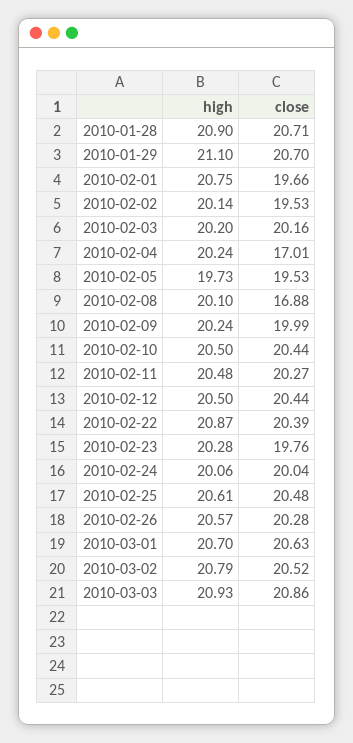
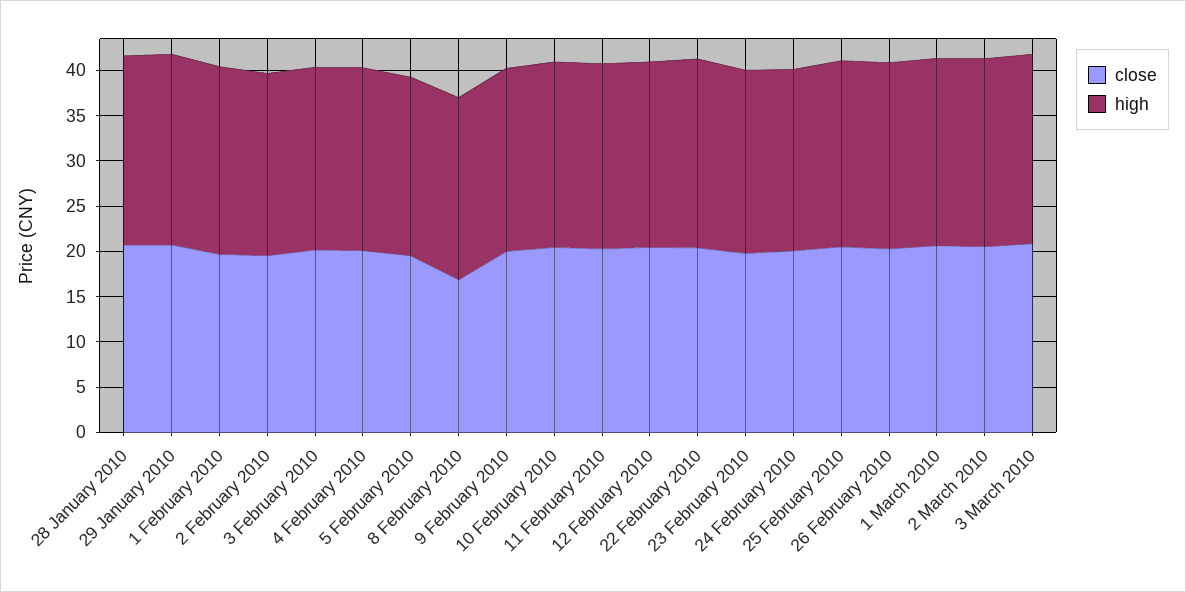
  {
    "high": {
      "2010-01-28": 20.9,
      "2010-01-29": 21.1,
      "2010-02-01": 20.75,
      "2010-02-02": 20.14,
      "2010-02-03": 20.2,
      "2010-02-04": 20.24,
      "2010-02-05": 19.73,
      "2010-02-08": 20.1,
      "2010-02-09": 20.24,
      "2010-02-10": 20.5,
      "2010-02-11": 20.48,
      "2010-02-12": 20.5,
      "2010-02-22": 20.87,
      "2010-02-23": 20.28,
      "2010-02-24": 20.06,
      "2010-02-25": 20.61,
      "2010-02-26": 20.57,
      "2010-03-01": 20.7,
      "2010-03-02": 20.79,
      "2010-03-03": 20.93
    },
    "close": {
      "2010-01-28": 20.71,
      "2010-01-29": 20.7,
      "2010-02-01": 19.66,
      "2010-02-02": 19.53,
      "2010-02-03": 20.16,
-     "2010-02-04": 17.01,
+     "2010-02-04": 20,
      "2010-02-05": 19.53,
      "2010-02-08": 16.88,
      "2010-02-09": 19.99,
      "2010-02-10": 20.44,
      "2010-02-11": 20.27,
      "2010-02-12": 20.44,
      "2010-02-22": 20.39,
      "2010-02-23": 19.76,
      "2010-02-24": 20.04,
      "2010-02-25": 20.48,
      "2010-02-26": 20.28,
      "2010-03-01": 20.63,
      "2010-03-02": 20.52,
      "2010-03-03": 20.86
    }
  }

